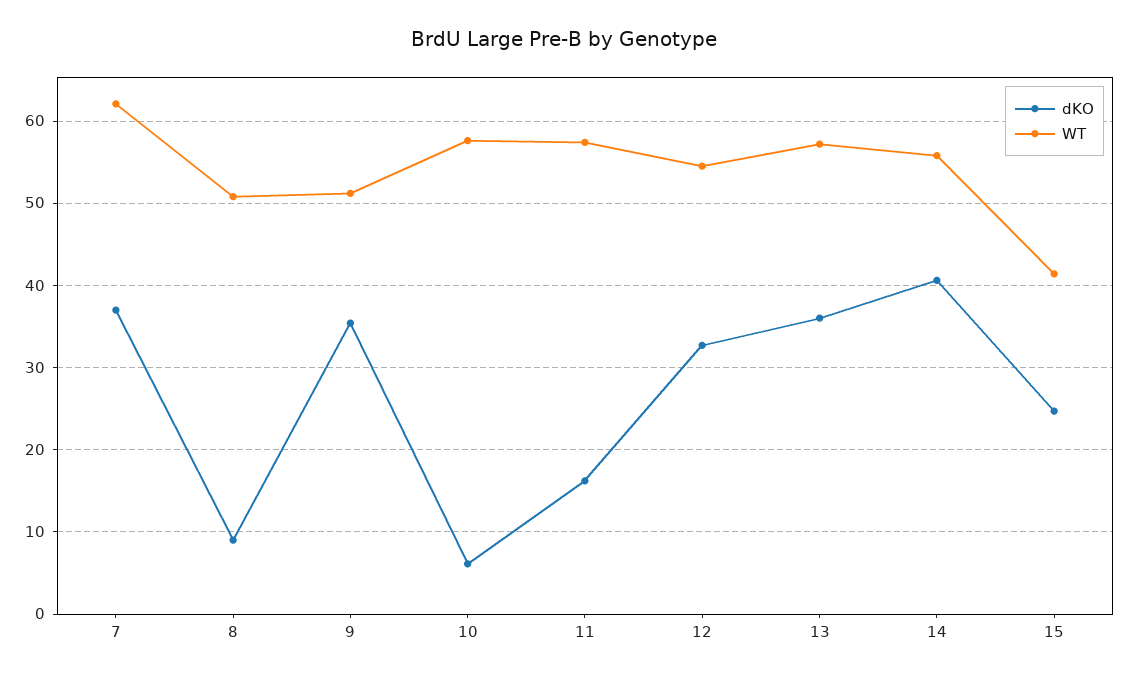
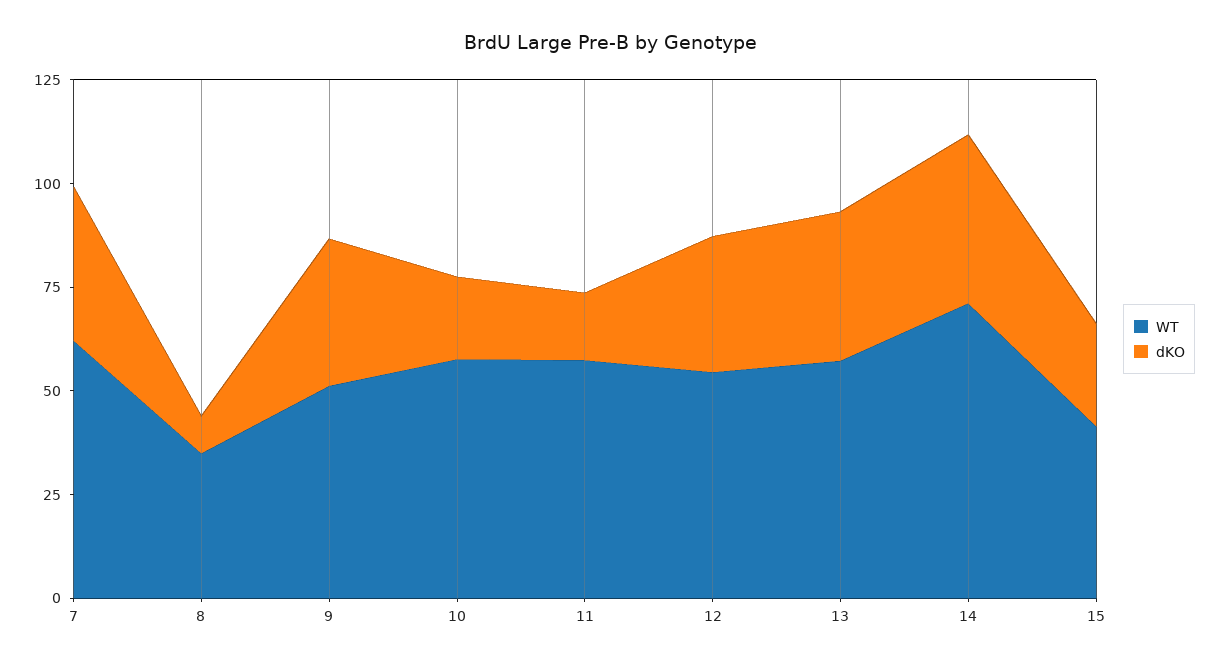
  {
    "dKO": {
      "7": 37,
      "8": 9,
      "9": 35,
-     "10": 6,
+     "10": 20,
      "11": 16,
      "12": 33,
      "13": 36,
      "14": 41,
      "15": 25
    },
    "WT": {
      "7": 62,
-     "8": 51,
+     "8": 35,
      "9": 51,
      "10": 58,
      "11": 57,
      "12": 55,
      "13": 57,
-     "14": 56,
+     "14": 70,
      "15": 41
    }
  }

